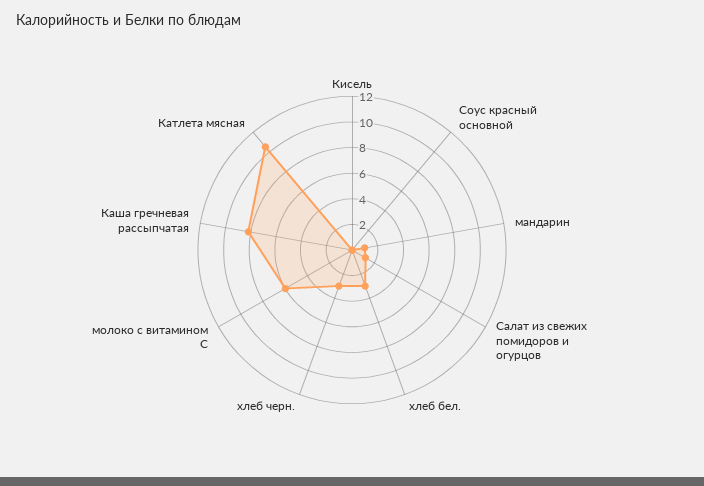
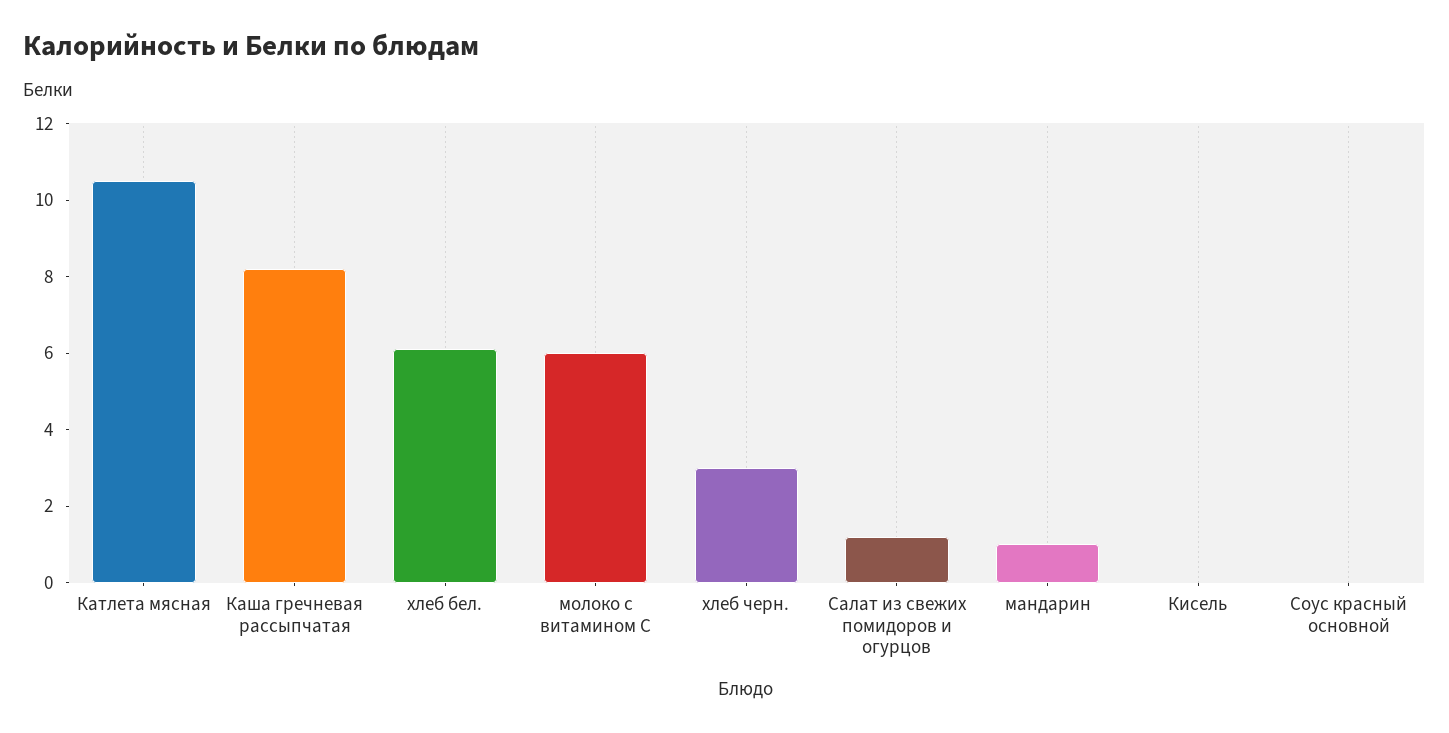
  {
    "Кисель": 0,
    "Соус красный основной": 0,
    "мандарин": 1,
    "Салат из свежих помидоров и огурцов": 1,
-   "хлеб бел.": 3,
+   "хлеб бел.": 6,
    "хлеб черн.": 3,
    "молоко с витамином С": 6,
    "Каша гречневая рассыпчатая": 8,
    "Катлета мясная": 10.5
  }

